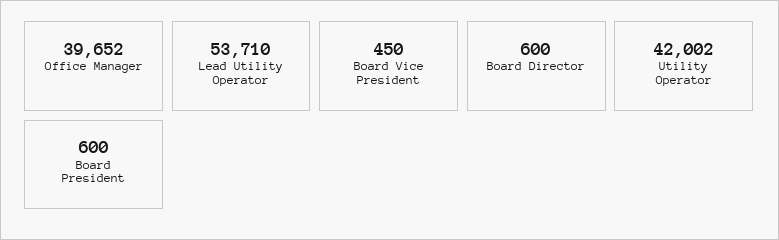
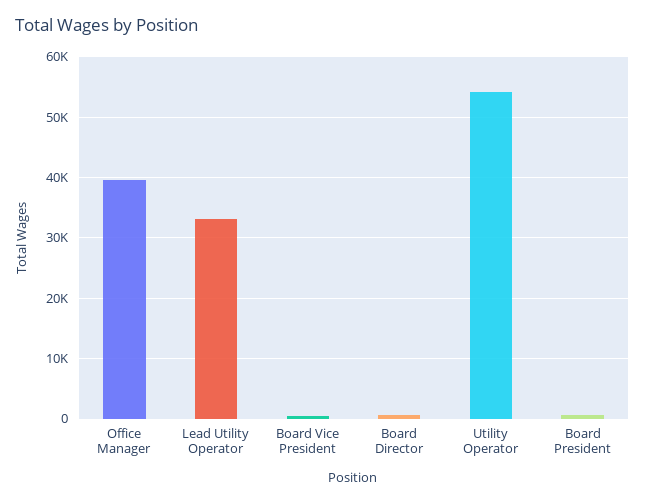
  {
    "Office Manager": 39652,
-   "Lead Utility Operator": 53710,
+   "Lead Utility Operator": 33000,
    "Board Vice President": 450,
    "Board Director": 600,
-   "Utility Operator": 42002,
+   "Utility Operator": 54000,
    "Board President": 600
  }

